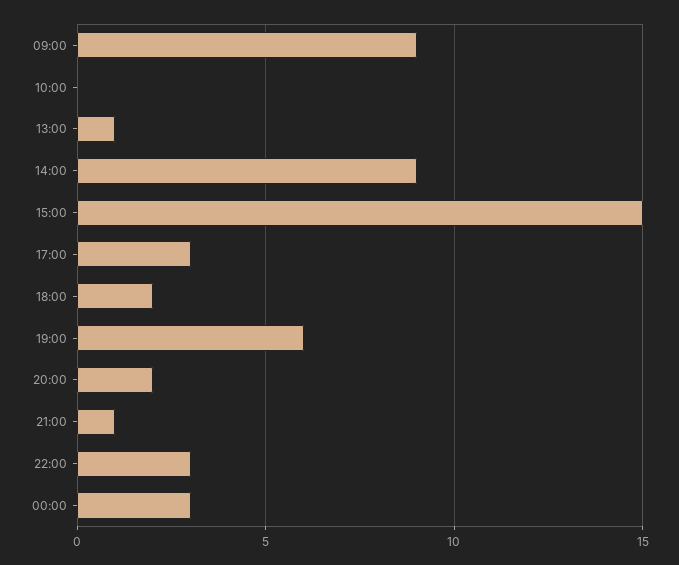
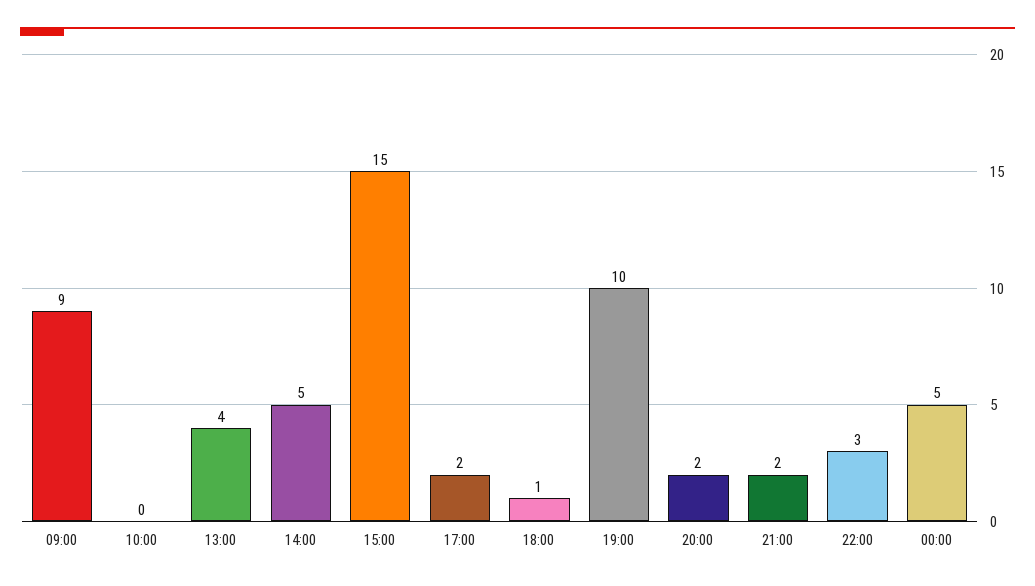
  {
    "09:00": 9,
    "10:00": 0,
-   "13:00": 1,
+   "13:00": 4,
-   "14:00": 9,
+   "14:00": 5,
    "15:00": 15,
-   "17:00": 3,
+   "17:00": 2,
-   "18:00": 2,
+   "18:00": 1,
-   "19:00": 6,
+   "19:00": 10,
    "20:00": 2,
-   "21:00": 1,
+   "21:00": 2,
    "22:00": 3,
-   "00:00": 3
+   "00:00": 5
  }

